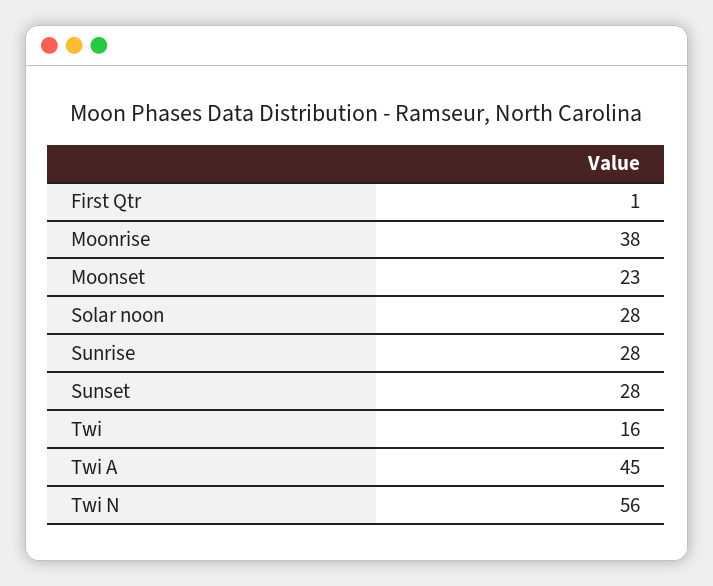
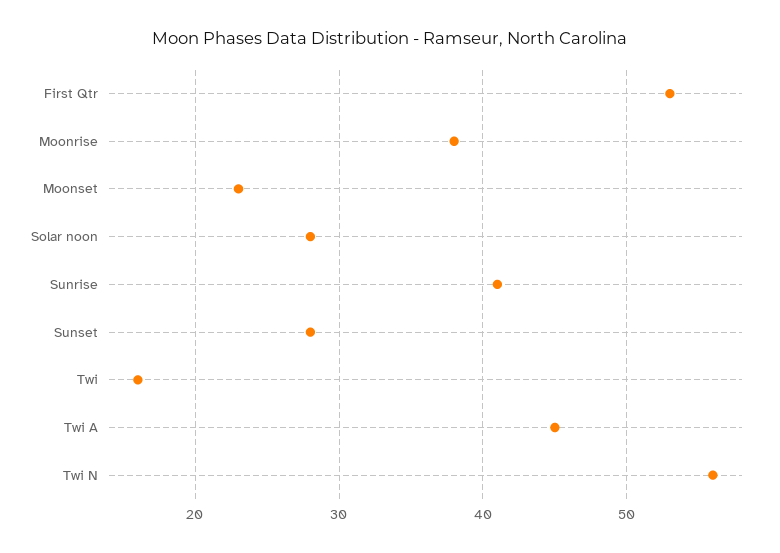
  {
-   "First Qtr": 1,
+   "First Qtr": 53,
    "Moonrise": 38,
    "Moonset": 23,
    "Solar noon": 28,
-   "Sunrise": 28,
+   "Sunrise": 41,
    "Sunset": 28,
    "Twi": 16,
    "Twi A": 45,
    "Twi N": 56
  }

